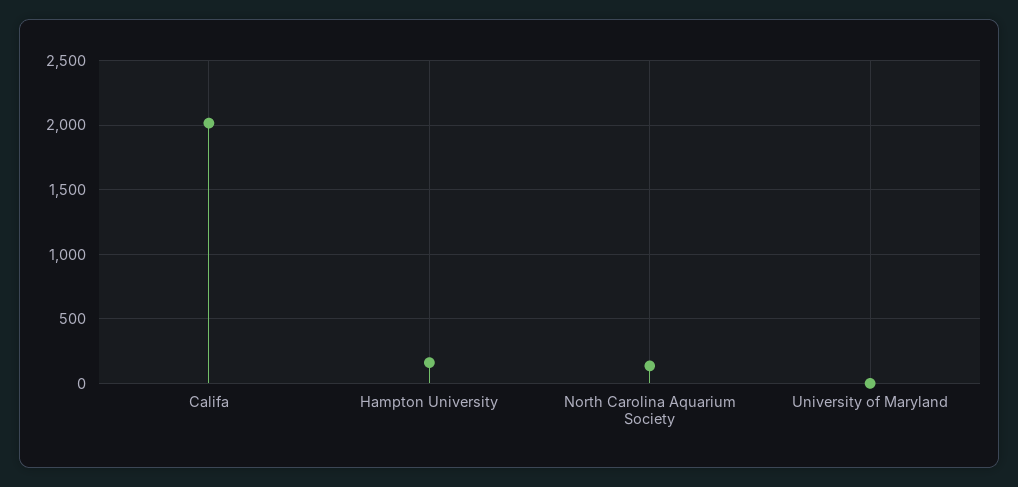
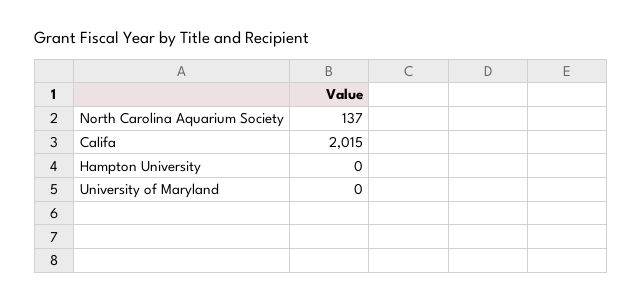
  {
    "Califa": 2015,
-   "Hampton University": 150,
+   "Hampton University": 0,
    "North Carolina Aquarium Society": 137,
    "University of Maryland": 0
  }

